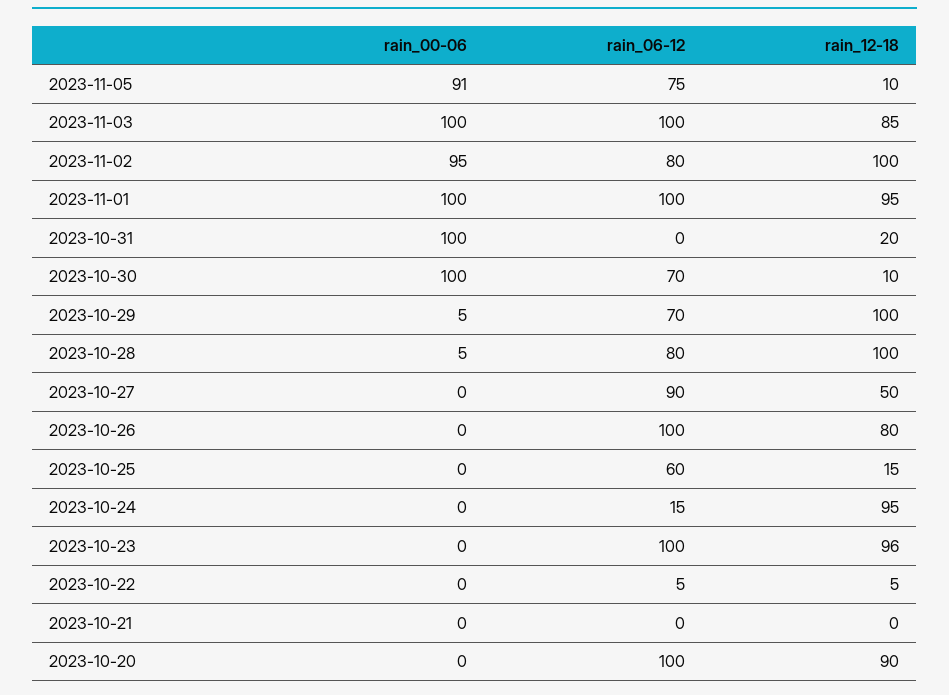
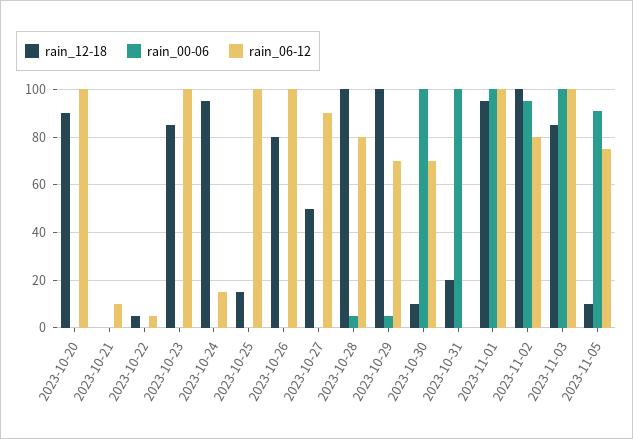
  {
    "rain_00-06": {
      "2023-11-05": 91,
      "2023-11-03": 100,
      "2023-11-02": 95,
      "2023-11-01": 100,
      "2023-10-31": 100,
      "2023-10-30": 100,
      "2023-10-29": 5,
      "2023-10-28": 5,
      "2023-10-27": 0,
      "2023-10-26": 0,
      "2023-10-25": 0,
      "2023-10-24": 0,
      "2023-10-23": 0,
      "2023-10-22": 0,
      "2023-10-21": 0,
      "2023-10-20": 0
    },
    "rain_06-12": {
      "2023-11-05": 75,
      "2023-11-03": 100,
      "2023-11-02": 80,
      "2023-11-01": 100,
      "2023-10-31": 0,
      "2023-10-30": 70,
      "2023-10-29": 70,
      "2023-10-28": 80,
      "2023-10-27": 90,
      "2023-10-26": 100,
-     "2023-10-25": 60,
+     "2023-10-25": 100,
      "2023-10-24": 15,
      "2023-10-23": 100,
      "2023-10-22": 5,
-     "2023-10-21": 0,
+     "2023-10-21": 10,
      "2023-10-20": 100
    },
    "rain_12-18": {
      "2023-11-05": 10,
      "2023-11-03": 85,
      "2023-11-02": 100,
      "2023-11-01": 95,
      "2023-10-31": 20,
      "2023-10-30": 10,
      "2023-10-29": 100,
      "2023-10-28": 100,
      "2023-10-27": 50,
      "2023-10-26": 80,
      "2023-10-25": 15,
      "2023-10-24": 95,
-     "2023-10-23": 96,
+     "2023-10-23": 85,
      "2023-10-22": 5,
      "2023-10-21": 0,
      "2023-10-20": 90
    }
  }

